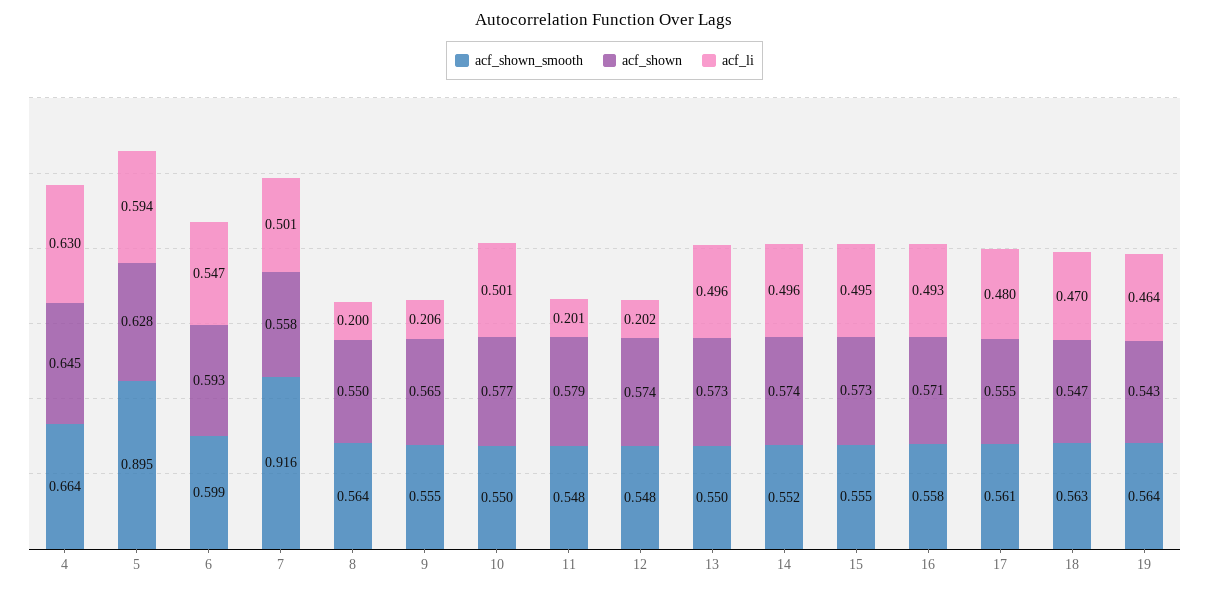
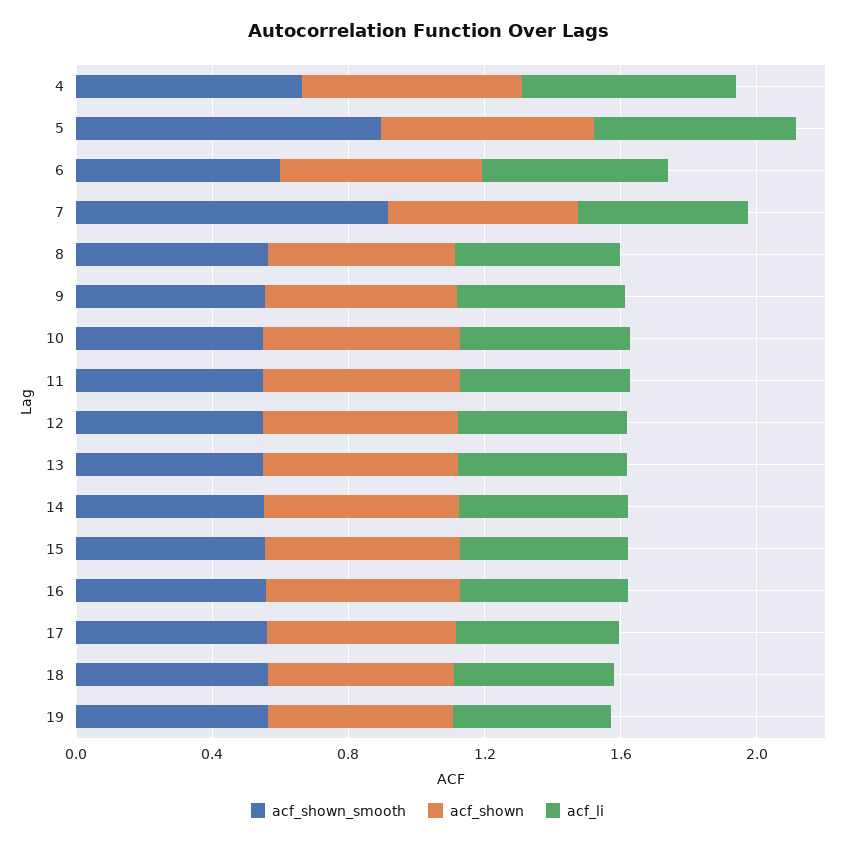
  {
    "acf_shown_smooth": {
      "4": 0.664,
      "5": 0.895,
      "6": 0.599,
      "7": 0.916,
      "8": 0.564,
      "9": 0.555,
      "10": 0.55,
      "11": 0.548,
      "12": 0.548,
      "13": 0.55,
      "14": 0.552,
      "15": 0.555,
      "16": 0.558,
      "17": 0.561,
      "18": 0.563,
      "19": 0.564
    },
    "acf_shown": {
      "4": 0.645,
      "5": 0.628,
      "6": 0.593,
      "7": 0.558,
      "8": 0.55,
      "9": 0.565,
      "10": 0.577,
      "11": 0.579,
      "12": 0.574,
      "13": 0.573,
      "14": 0.574,
      "15": 0.573,
      "16": 0.571,
      "17": 0.555,
      "18": 0.547,
      "19": 0.543
    },
    "acf_li": {
      "4": 0.63,
      "5": 0.594,
      "6": 0.547,
      "7": 0.501,
-     "8": 0.2,
+     "8": 0.5,
-     "9": 0.206,
+     "9": 0.5,
      "10": 0.501,
-     "11": 0.201,
+     "11": 0.5,
-     "12": 0.202,
+     "12": 0.5,
      "13": 0.496,
      "14": 0.496,
      "15": 0.495,
      "16": 0.493,
      "17": 0.48,
      "18": 0.47,
      "19": 0.464
    }
  }

